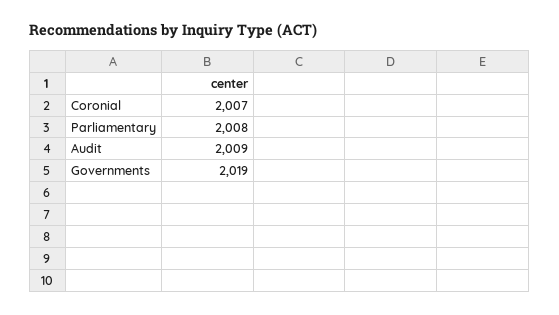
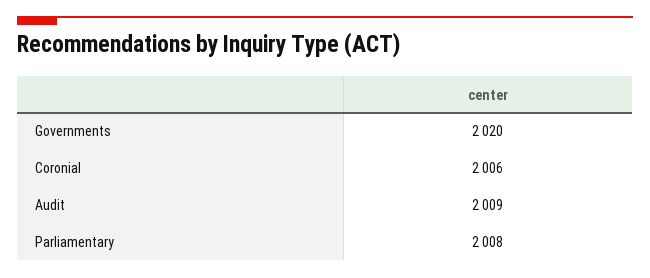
  {
-   "Coronial": 2007,
+   "Coronial": 2006,
    "Parliamentary": 2008,
    "Audit": 2009,
-   "Governments": 2019
+   "Governments": 2020
  }

